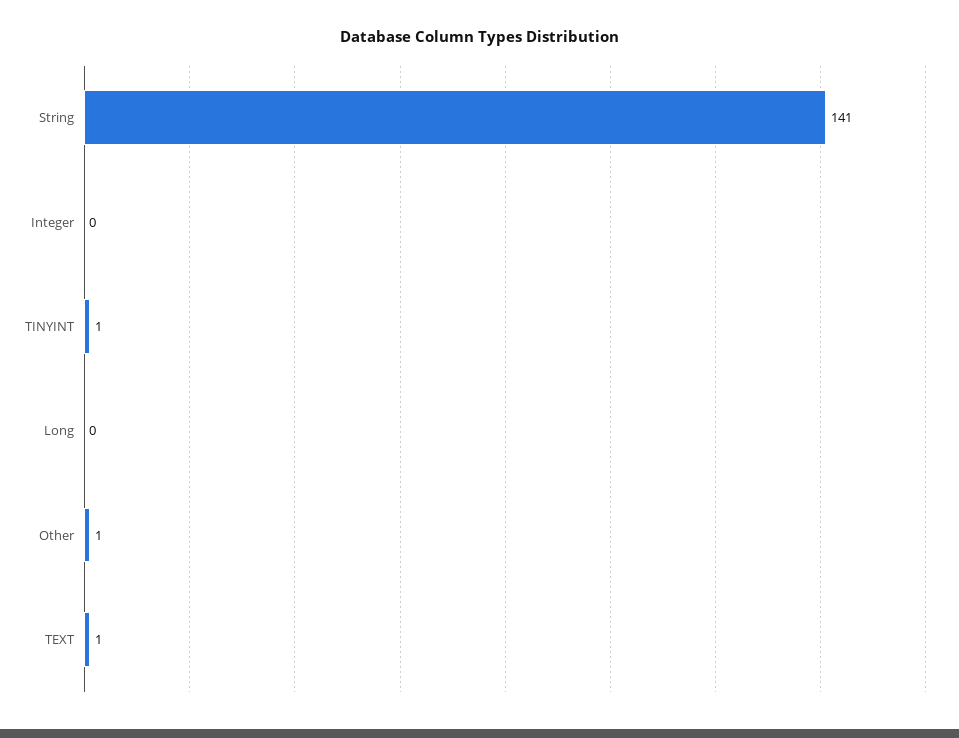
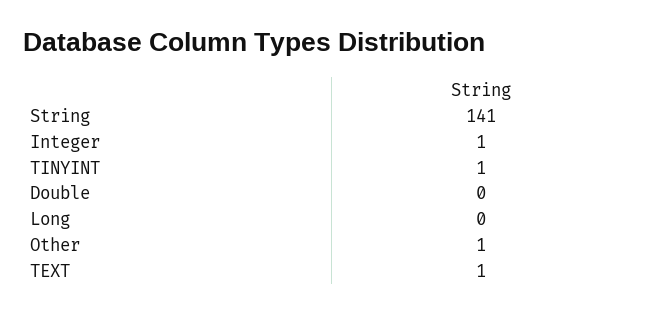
  {
    "String": 141,
-   "Integer": 0,
+   "Integer": 1,
    "TINYINT": 1,
    "Long": 0,
    "Other": 1,
-   "TEXT": 1
+   "TEXT": 1,
+   "Double": 0
  }

